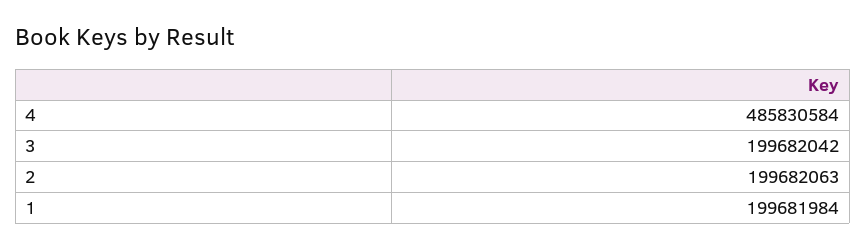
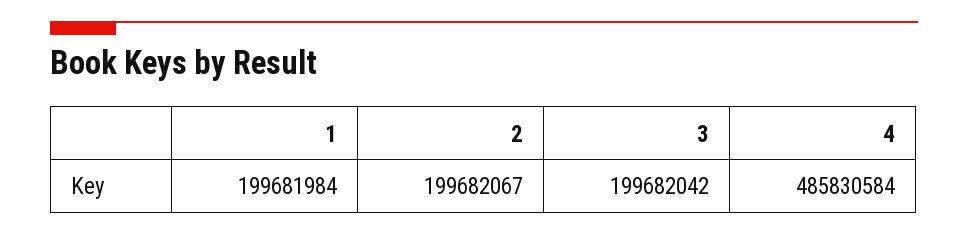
  {
    "4": 485830584,
    "3": 199682042,
-   "2": 199682063,
+   "2": 199682067,
    "1": 199681984
  }

